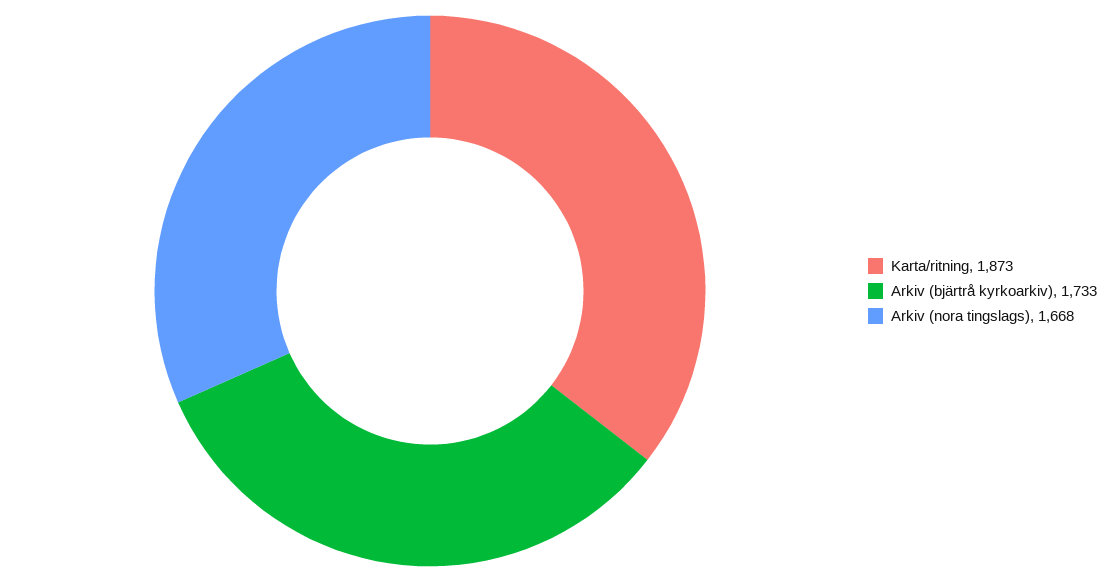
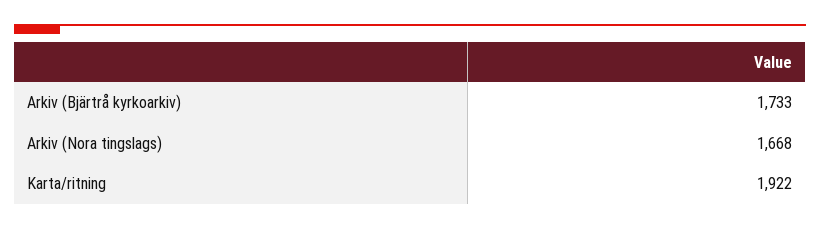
  {
-   "Karta/ritning": 1873,
+   "Karta/ritning": 1922,
    "Arkiv (bjärtrå kyrkoarkiv)": 1733,
    "Arkiv (nora tingslags)": 1668
  }

